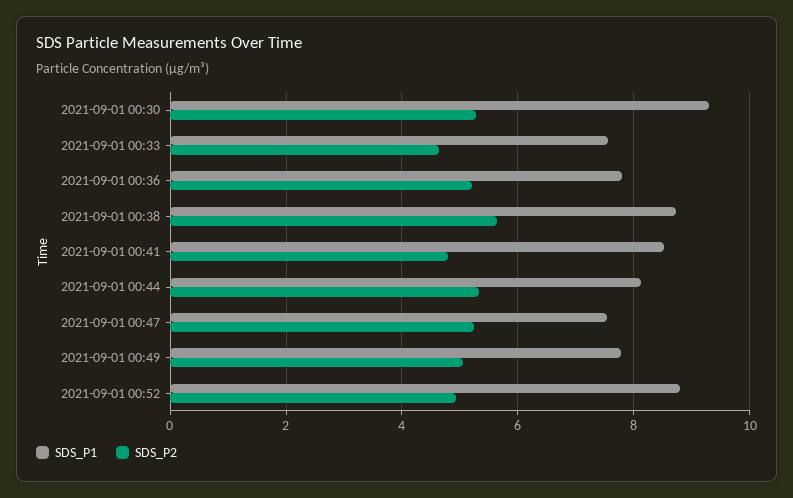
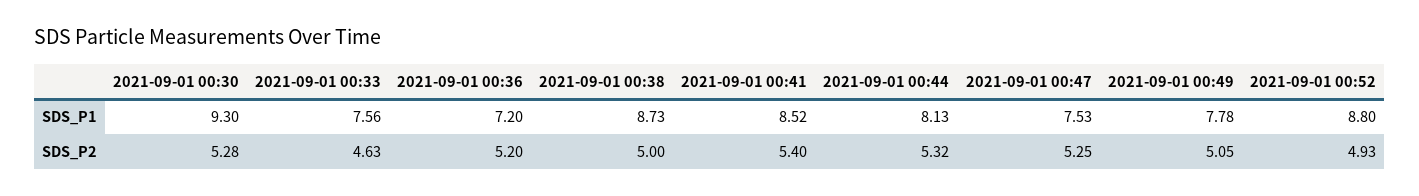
  {
    "SDS_P1": {
      "2021-09-01 00:30": 9.3,
      "2021-09-01 00:33": 7.56,
-     "2021-09-01 00:36": 7.8,
+     "2021-09-01 00:36": 7.2,
      "2021-09-01 00:38": 8.73,
      "2021-09-01 00:41": 8.52,
      "2021-09-01 00:44": 8.13,
      "2021-09-01 00:47": 7.53,
      "2021-09-01 00:49": 7.78,
      "2021-09-01 00:52": 8.8
    },
    "SDS_P2": {
      "2021-09-01 00:30": 5.28,
      "2021-09-01 00:33": 4.63,
      "2021-09-01 00:36": 5.2,
-     "2021-09-01 00:38": 5.6,
+     "2021-09-01 00:38": 5,
-     "2021-09-01 00:41": 4.8,
+     "2021-09-01 00:41": 5.4,
      "2021-09-01 00:44": 5.32,
      "2021-09-01 00:47": 5.25,
      "2021-09-01 00:49": 5.05,
      "2021-09-01 00:52": 4.93
    }
  }

